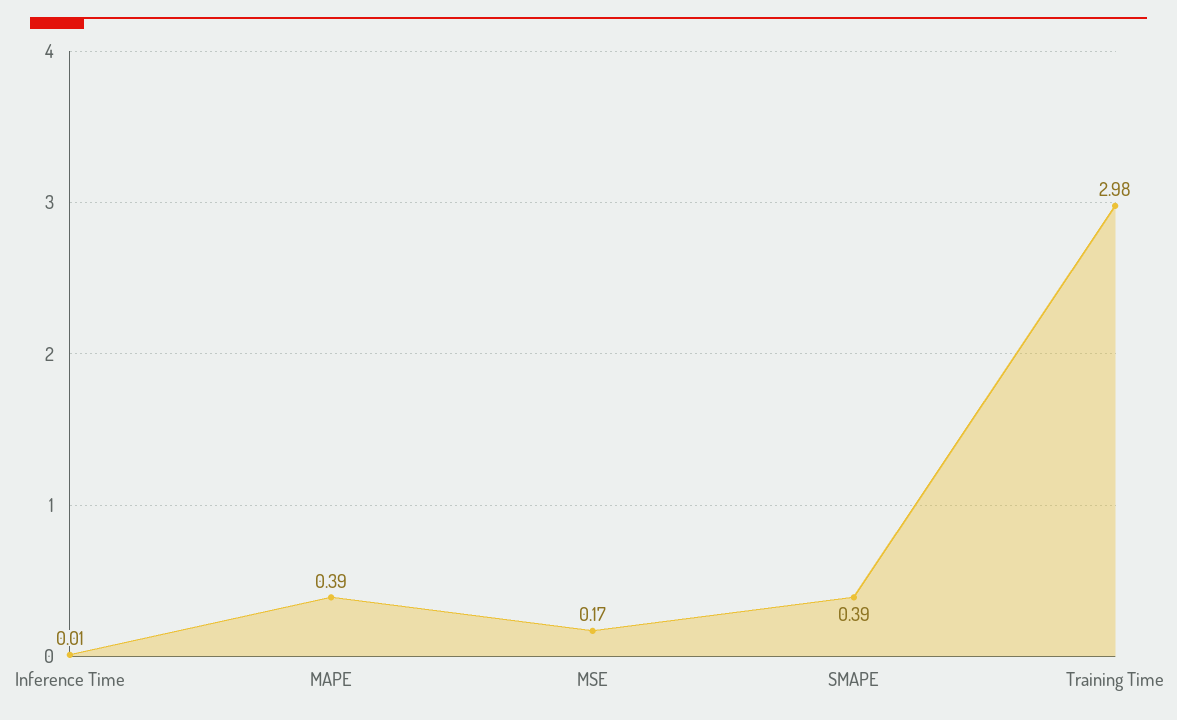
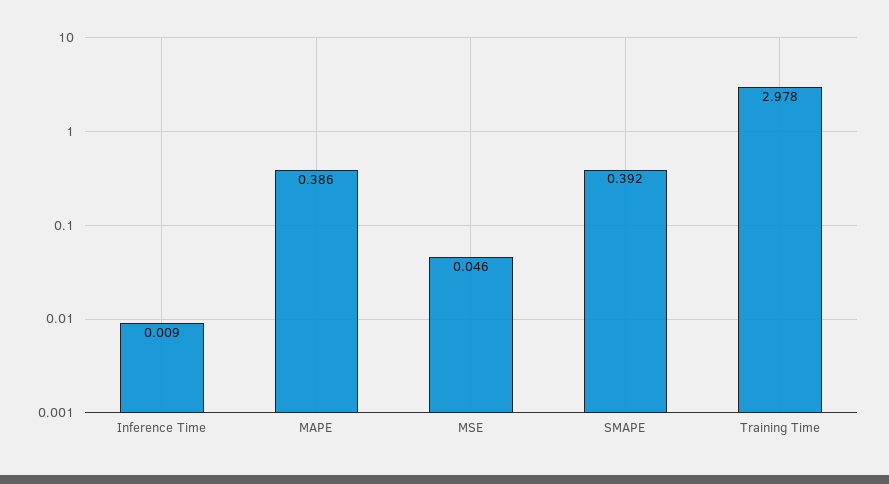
  {
    "Inference Time": 0.009,
    "MAPE": 0.386,
-   "MSE": 0.17,
+   "MSE": 0.046,
    "SMAPE": 0.392,
    "Training Time": 2.978
  }

